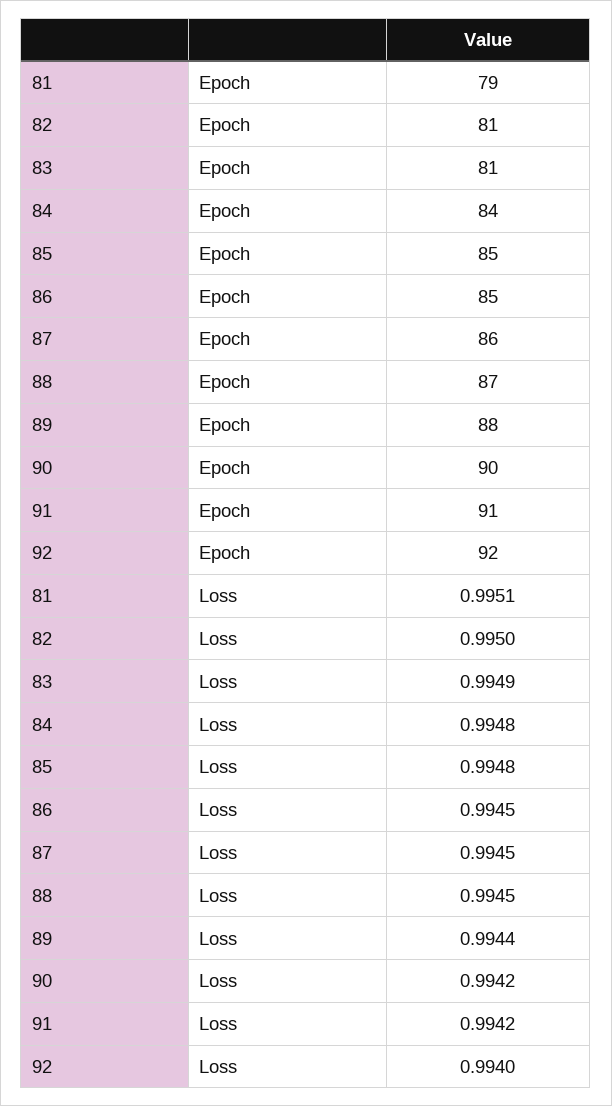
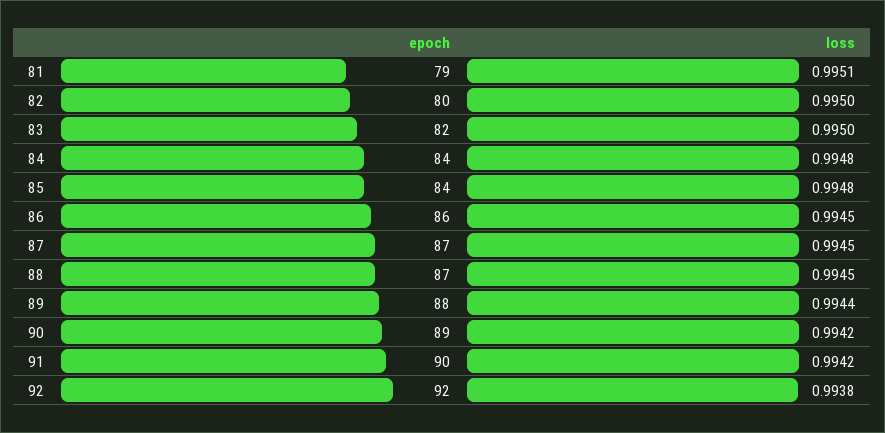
  {
    "81": {
      "Epoch": 79,
      "Loss": 0.9951
    },
    "82": {
-     "Epoch": 81,
+     "Epoch": 80,
      "Loss": 0.995
    },
    "83": {
-     "Epoch": 81,
+     "Epoch": 82,
-     "Loss": 0.9949
+     "Loss": 0.995
    },
    "84": {
      "Epoch": 84,
      "Loss": 0.9948
    },
    "85": {
-     "Epoch": 85,
+     "Epoch": 84,
      "Loss": 0.9948
    },
    "86": {
-     "Epoch": 85,
+     "Epoch": 86,
      "Loss": 0.9945
    },
    "87": {
-     "Epoch": 86,
+     "Epoch": 87,
      "Loss": 0.9945
    },
    "88": {
      "Epoch": 87,
      "Loss": 0.9945
    },
    "89": {
      "Epoch": 88,
      "Loss": 0.9944
    },
    "90": {
-     "Epoch": 90,
+     "Epoch": 89,
      "Loss": 0.9942
    },
    "91": {
-     "Epoch": 91,
+     "Epoch": 90,
      "Loss": 0.9942
    },
    "92": {
      "Epoch": 92,
-     "Loss": 0.994
+     "Loss": 0.9938
    }
  }

